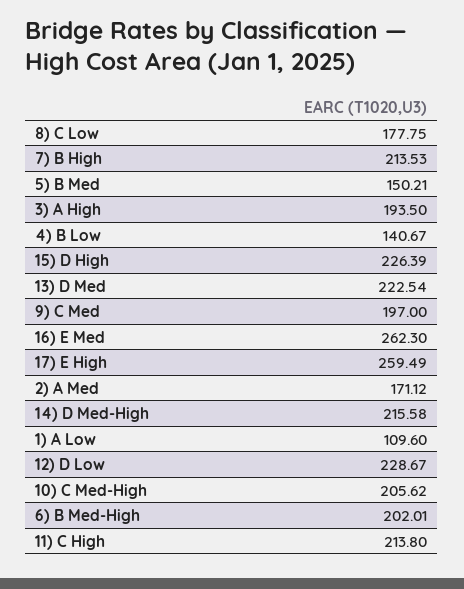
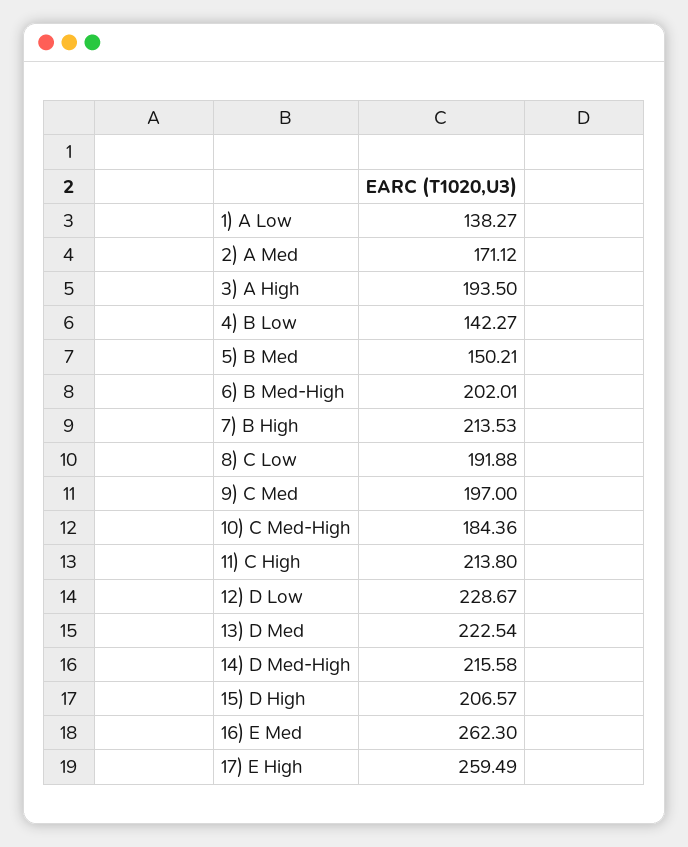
  {
-   "8) C Low": 177.75,
+   "8) C Low": 191.88,
    "7) B High": 213.53,
    "5) B Med": 150.21,
    "3) A High": 193.5,
-   "4) B Low": 140.67,
+   "4) B Low": 142.27,
-   "15) D High": 226.39,
+   "15) D High": 206.57,
    "13) D Med": 222.54,
    "9) C Med": 197,
    "16) E Med": 262.3,
    "17) E High": 259.49,
    "2) A Med": 171.12,
    "14) D Med-High": 215.58,
-   "1) A Low": 109.6,
+   "1) A Low": 138.27,
    "12) D Low": 228.67,
-   "10) C Med-High": 205.62,
+   "10) C Med-High": 184.36,
    "6) B Med-High": 202.01,
    "11) C High": 213.8
  }

